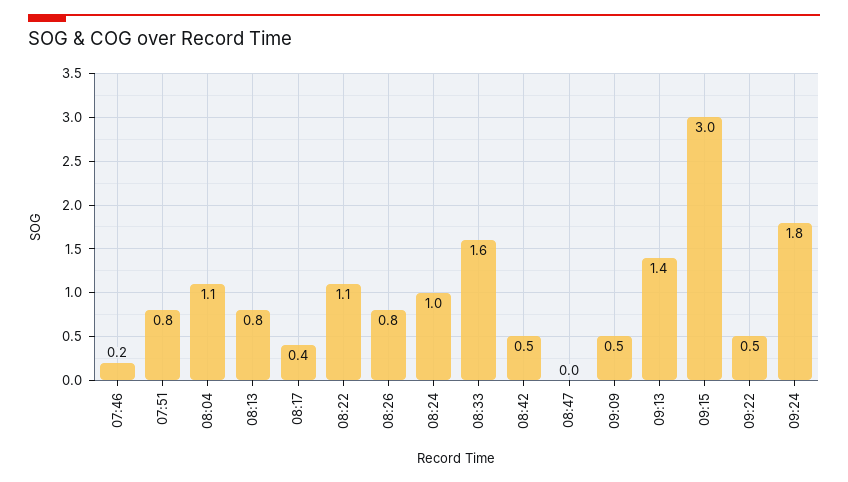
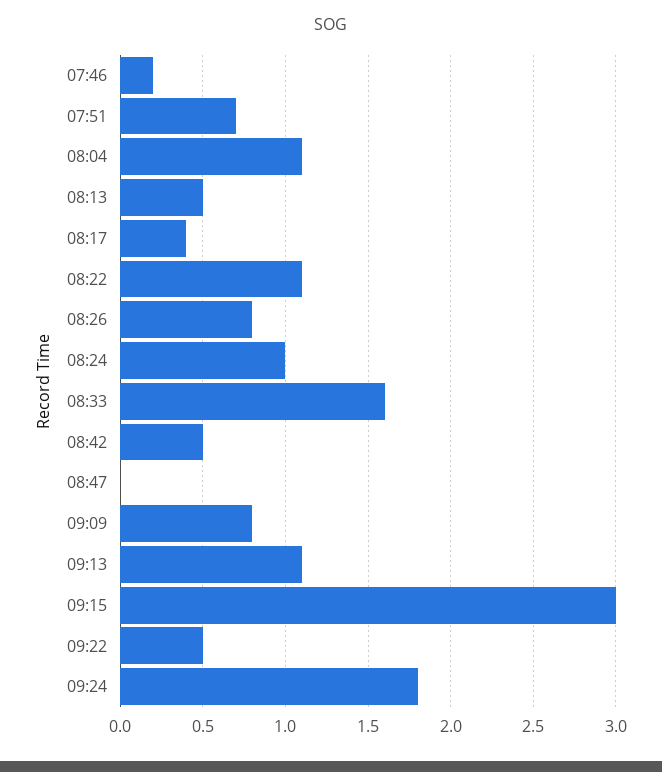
  {
    "07:46": 0.2,
-   "07:51": 0.8,
+   "07:51": 0.7,
    "08:04": 1.1,
-   "08:13": 0.8,
+   "08:13": 0.5,
    "08:17": 0.4,
    "08:22": 1.1,
    "08:26": 0.8,
    "08:24": 1,
    "08:33": 1.6,
    "08:42": 0.5,
    "08:47": 0,
-   "09:09": 0.5,
+   "09:09": 0.8,
-   "09:13": 1.4,
+   "09:13": 1.1,
    "09:15": 3,
    "09:22": 0.5,
    "09:24": 1.8
  }

